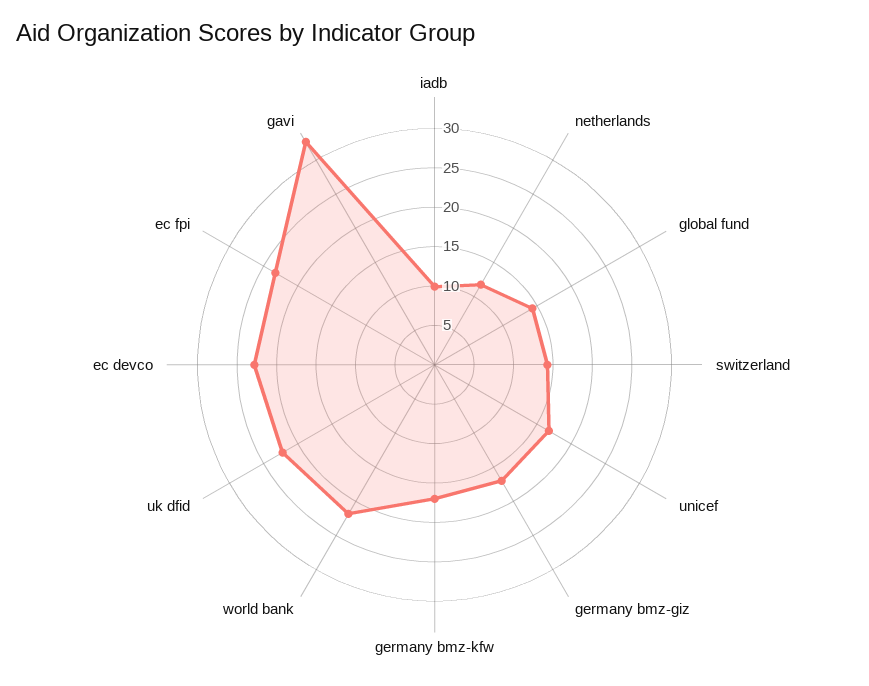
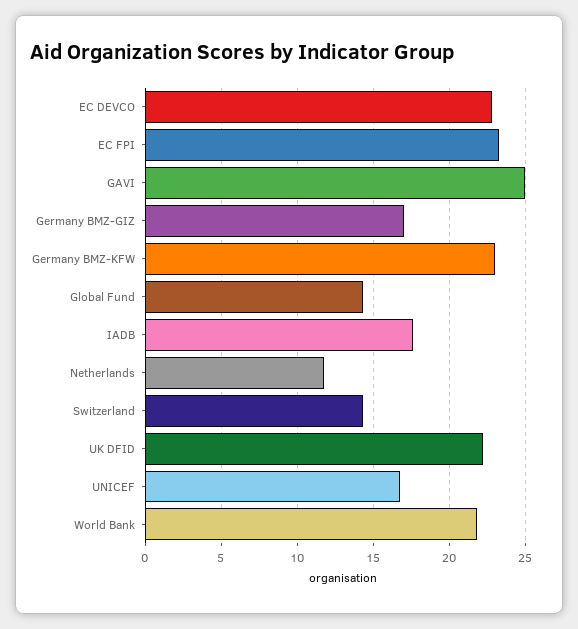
  {
-   "iadb": 10,
+   "iadb": 17.5,
    "netherlands": 12,
    "global fund": 14.5,
    "switzerland": 14.5,
    "unicef": 17,
    "germany bmz-giz": 17,
-   "germany bmz-kfw": 17.5,
+   "germany bmz-kfw": 23,
    "world bank": 22,
    "uk dfid": 22,
    "ec devco": 23,
    "ec fpi": 23.5,
-   "gavi": 32.5
+   "gavi": 25
  }

